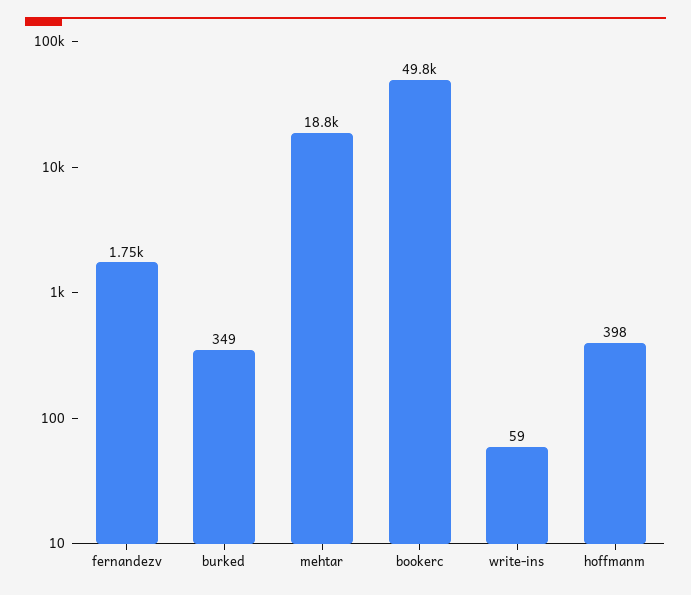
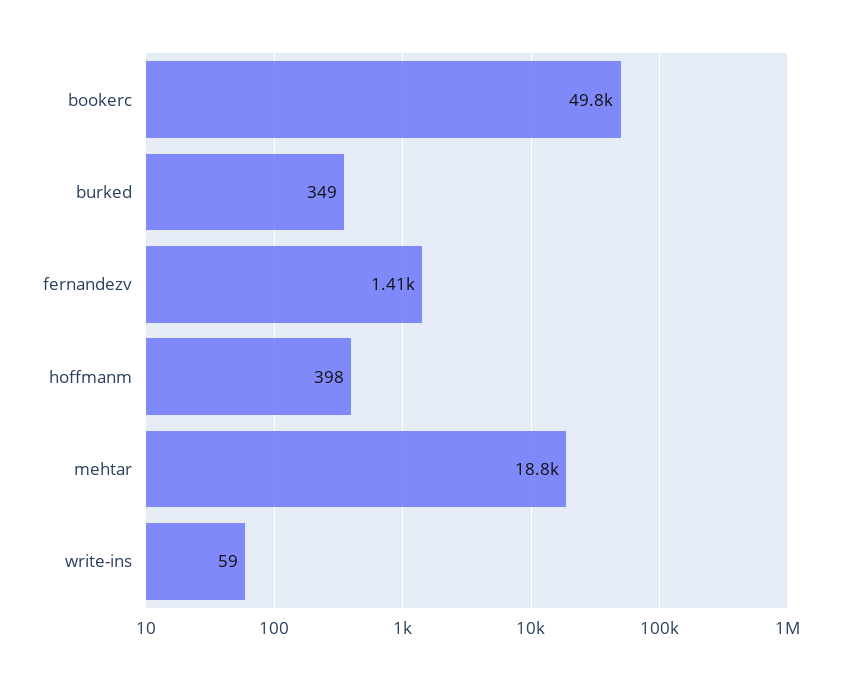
  {
-   "fernandezv": 1750,
+   "fernandezv": 1410,
    "burked": 349,
    "mehtar": 18800,
    "bookerc": 49800,
    "write-ins": 59,
    "hoffmanm": 398
  }

